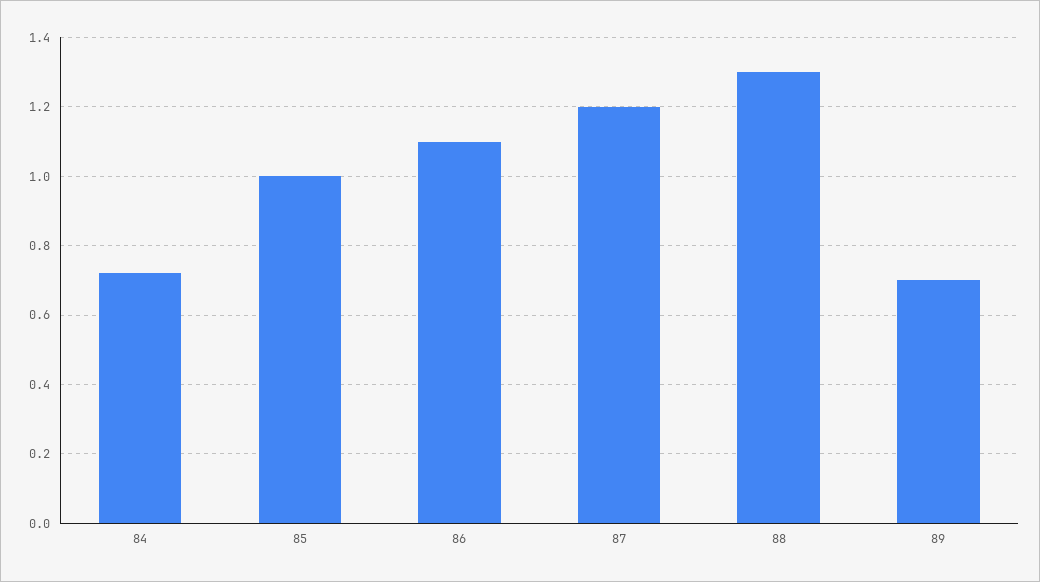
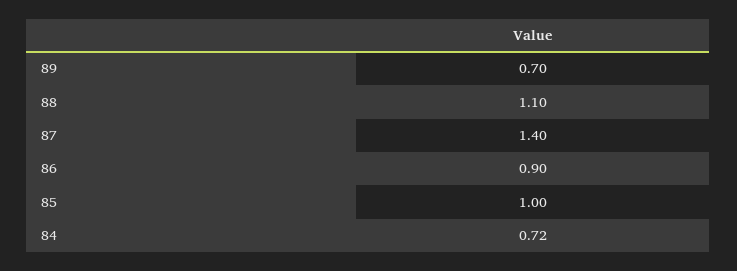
  {
    "84": 0.72,
    "85": 1,
-   "86": 1.1,
+   "86": 0.9,
-   "87": 1.2,
+   "87": 1.4,
-   "88": 1.3,
+   "88": 1.1,
    "89": 0.7
  }

